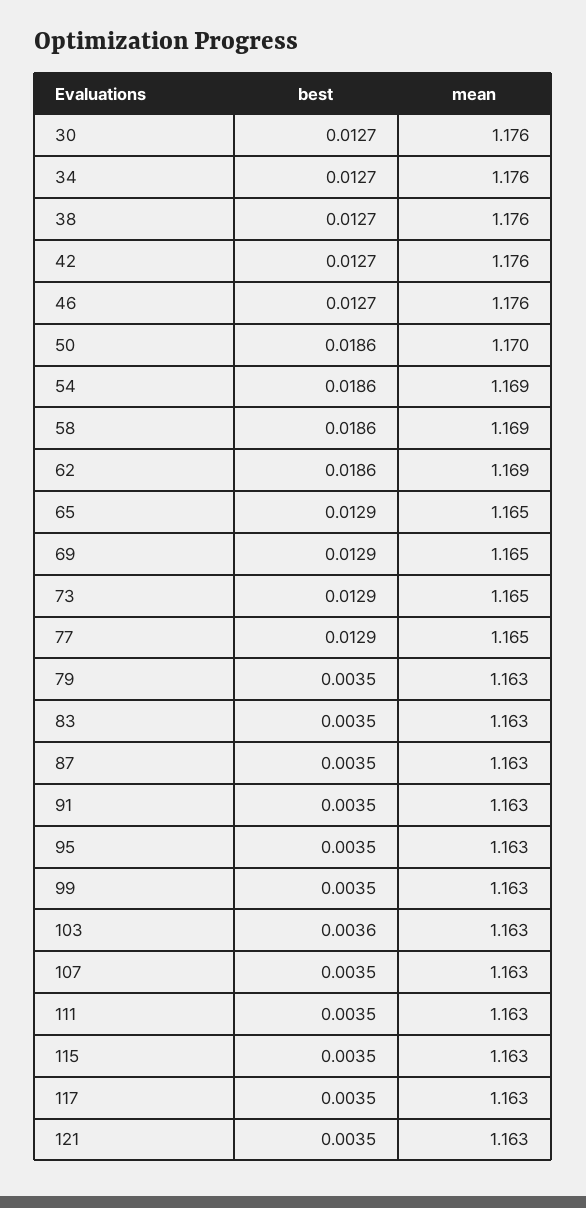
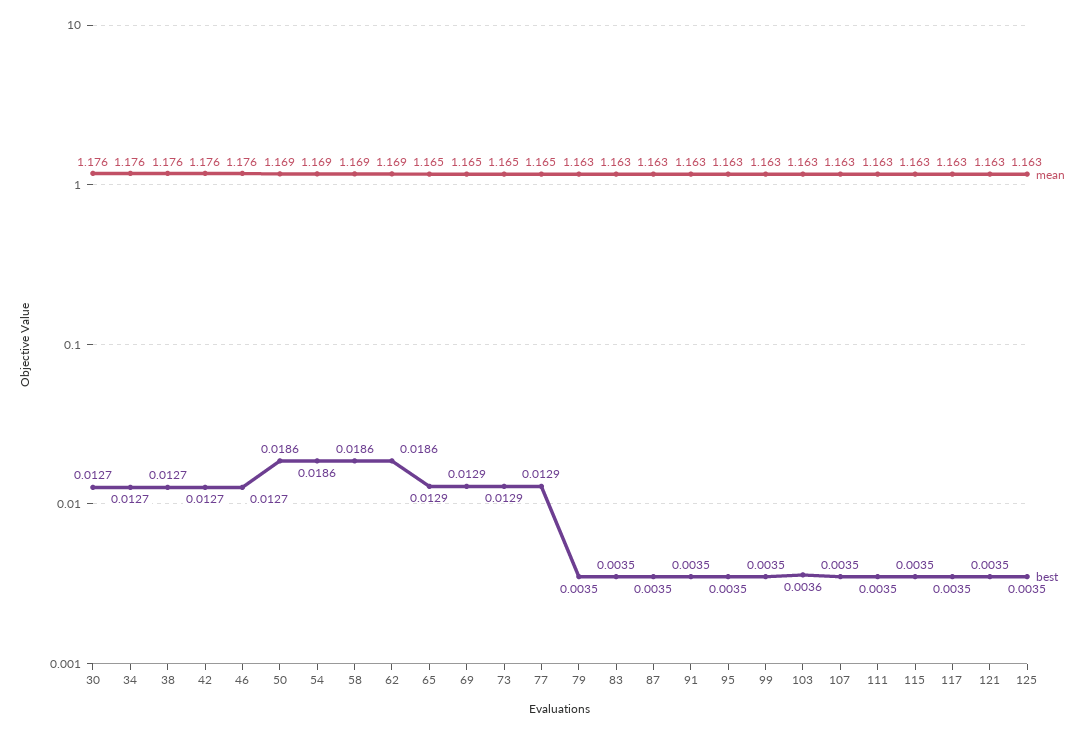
  {
    "best": {
      "30": 0.0127,
      "34": 0.0127,
      "38": 0.0127,
      "42": 0.0127,
      "46": 0.0127,
      "50": 0.0186,
      "54": 0.0186,
      "58": 0.0186,
      "62": 0.0186,
      "65": 0.0129,
      "69": 0.0129,
      "73": 0.0129,
      "77": 0.0129,
      "79": 0.0035,
      "83": 0.0035,
      "87": 0.0035,
      "91": 0.0035,
      "95": 0.0035,
      "99": 0.0035,
      "103": 0.0036,
      "107": 0.0035,
      "111": 0.0035,
      "115": 0.0035,
      "117": 0.0035,
-     "121": 0.0035
+     "121": 0.0035,
+     "125": 0.0035
    },
    "mean": {
      "30": 1.176,
      "34": 1.176,
      "38": 1.176,
      "42": 1.176,
      "46": 1.176,
-     "50": 1.17,
+     "50": 1.169,
      "54": 1.169,
      "58": 1.169,
      "62": 1.169,
      "65": 1.165,
      "69": 1.165,
      "73": 1.165,
      "77": 1.165,
      "79": 1.163,
      "83": 1.163,
      "87": 1.163,
      "91": 1.163,
      "95": 1.163,
      "99": 1.163,
      "103": 1.163,
      "107": 1.163,
      "111": 1.163,
      "115": 1.163,
      "117": 1.163,
-     "121": 1.163
+     "121": 1.163,
+     "125": 1.163
    }
  }

